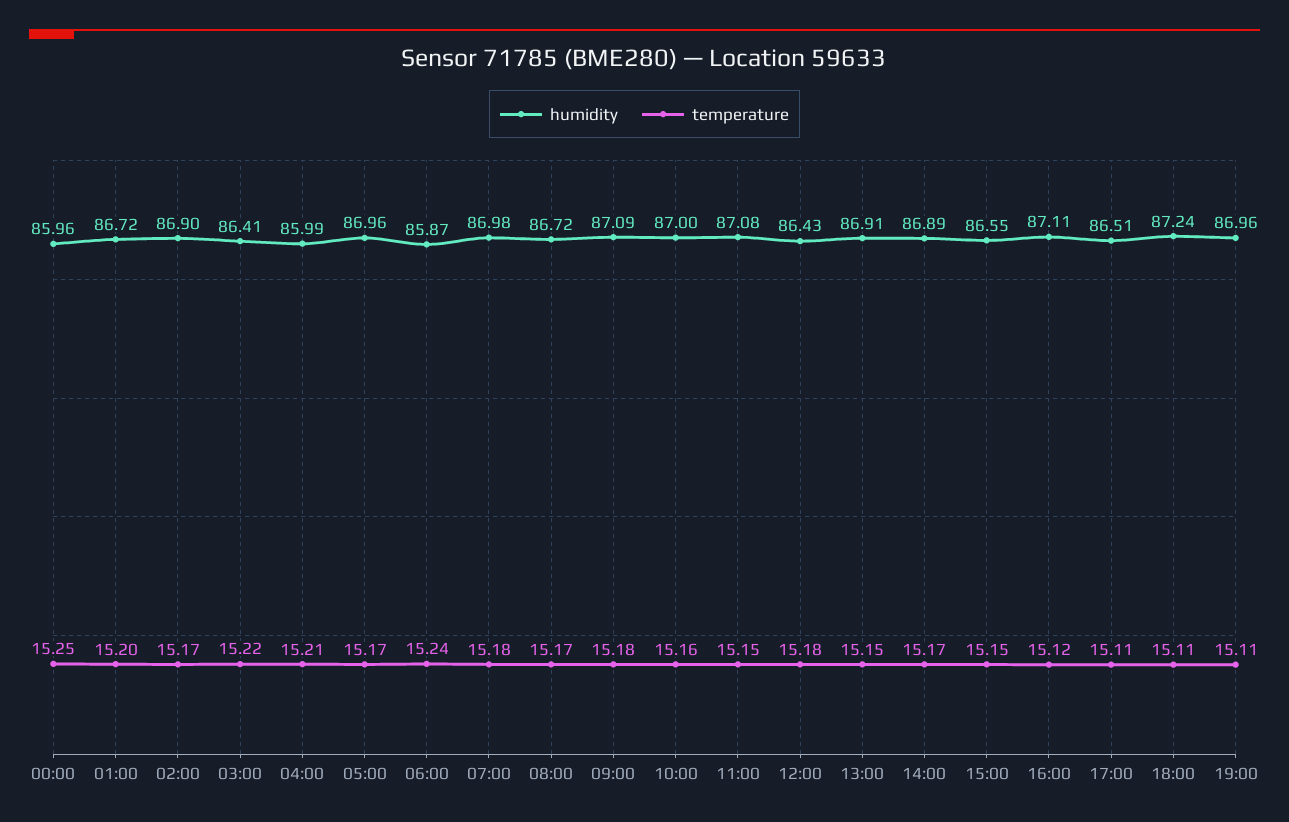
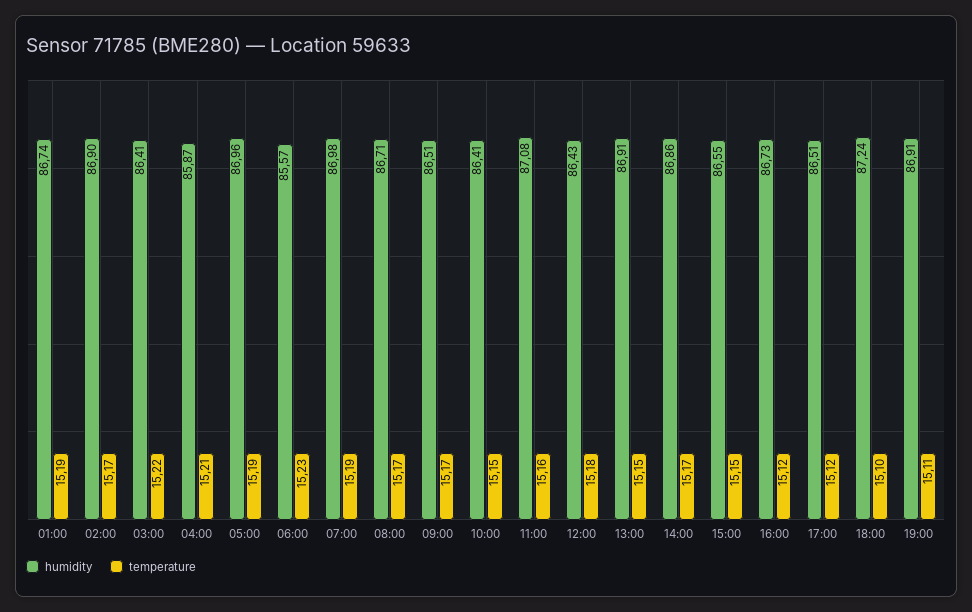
  {
    "humidity": {
-     "00:00": 85.96,
-     "01:00": 86.72,
+     "01:00": 86.74,
      "02:00": 86.9,
      "03:00": 86.41,
-     "04:00": 85.99,
+     "04:00": 85.87,
      "05:00": 86.96,
-     "06:00": 85.87,
+     "06:00": 85.57,
      "07:00": 86.98,
-     "08:00": 86.72,
+     "08:00": 86.71,
-     "09:00": 87.09,
+     "09:00": 86.51,
-     "10:00": 87,
+     "10:00": 86.41,
      "11:00": 87.08,
      "12:00": 86.43,
      "13:00": 86.91,
-     "14:00": 86.89,
+     "14:00": 86.86,
      "15:00": 86.55,
-     "16:00": 87.11,
+     "16:00": 86.73,
      "17:00": 86.51,
      "18:00": 87.24,
-     "19:00": 86.96
+     "19:00": 86.91
    },
    "temperature": {
-     "00:00": 15.25,
-     "01:00": 15.2,
+     "01:00": 15.19,
      "02:00": 15.17,
      "03:00": 15.22,
      "04:00": 15.21,
-     "05:00": 15.17,
+     "05:00": 15.19,
-     "06:00": 15.24,
+     "06:00": 15.23,
-     "07:00": 15.18,
+     "07:00": 15.19,
      "08:00": 15.17,
-     "09:00": 15.18,
+     "09:00": 15.17,
-     "10:00": 15.16,
+     "10:00": 15.15,
-     "11:00": 15.15,
+     "11:00": 15.16,
      "12:00": 15.18,
      "13:00": 15.15,
      "14:00": 15.17,
      "15:00": 15.15,
      "16:00": 15.12,
-     "17:00": 15.11,
+     "17:00": 15.12,
-     "18:00": 15.11,
+     "18:00": 15.1,
      "19:00": 15.11
    }
  }

